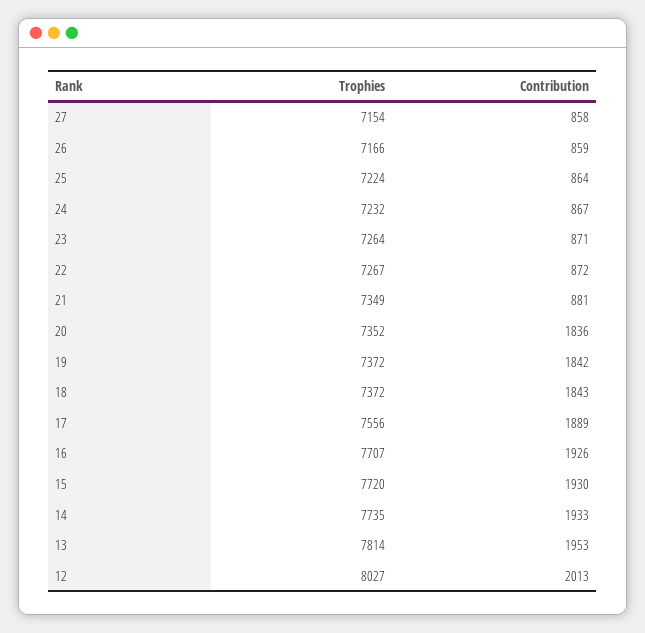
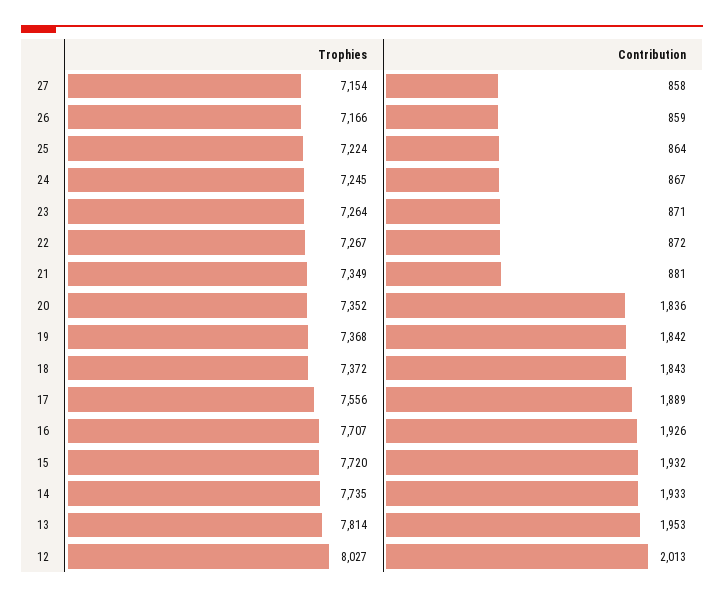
  {
    "Trophies": {
      "27": 7154,
      "26": 7166,
      "25": 7224,
-     "24": 7232,
+     "24": 7245,
      "23": 7264,
      "22": 7267,
      "21": 7349,
      "20": 7352,
-     "19": 7372,
+     "19": 7368,
      "18": 7372,
      "17": 7556,
      "16": 7707,
      "15": 7720,
      "14": 7735,
      "13": 7814,
      "12": 8027
    },
    "Contribution": {
      "27": 858,
      "26": 859,
      "25": 864,
      "24": 867,
      "23": 871,
      "22": 872,
      "21": 881,
      "20": 1836,
      "19": 1842,
      "18": 1843,
      "17": 1889,
      "16": 1926,
-     "15": 1930,
+     "15": 1932,
      "14": 1933,
      "13": 1953,
      "12": 2013
    }
  }

